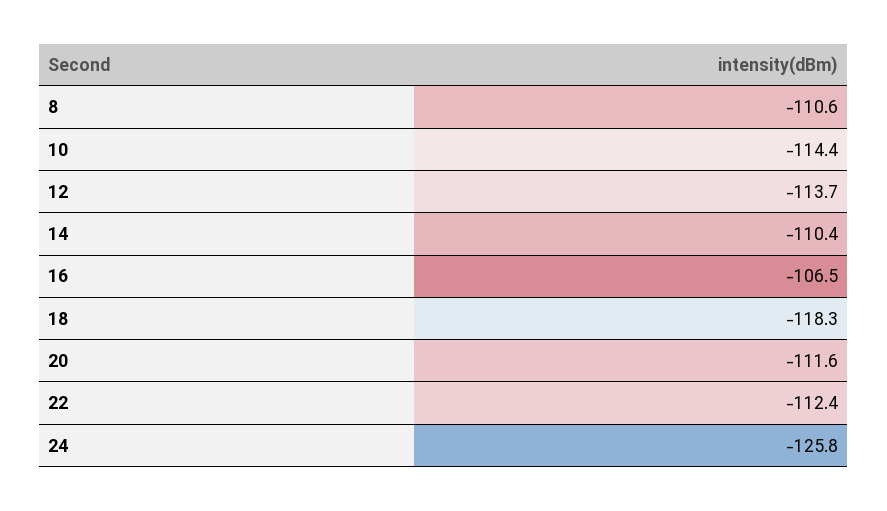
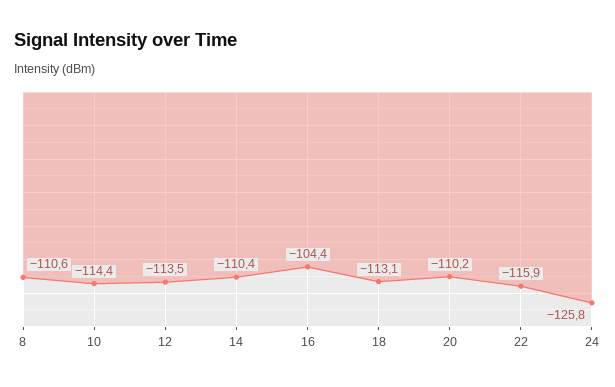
  {
    "8": -110.6,
    "10": -114.4,
-   "12": -113.7,
+   "12": -113.5,
    "14": -110.4,
-   "16": -106.5,
+   "16": -104.4,
-   "18": -118.3,
+   "18": -113.1,
-   "20": -111.6,
+   "20": -110.2,
-   "22": -112.4,
+   "22": -115.9,
    "24": -125.8
  }

